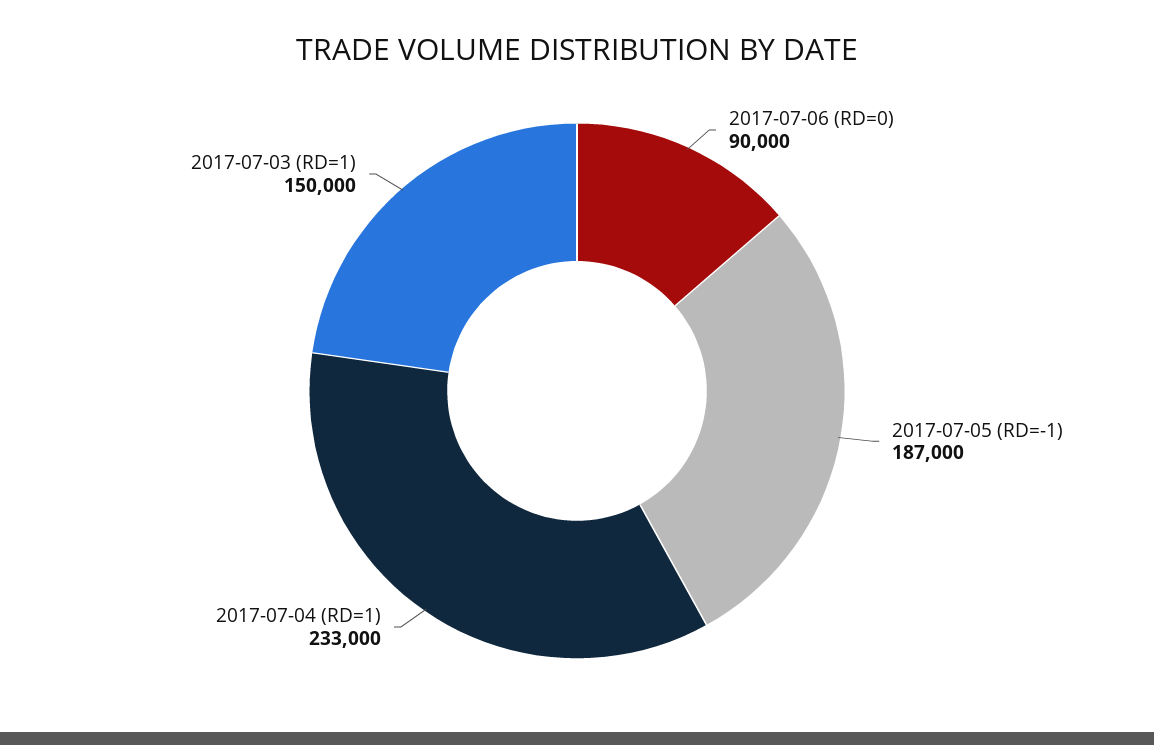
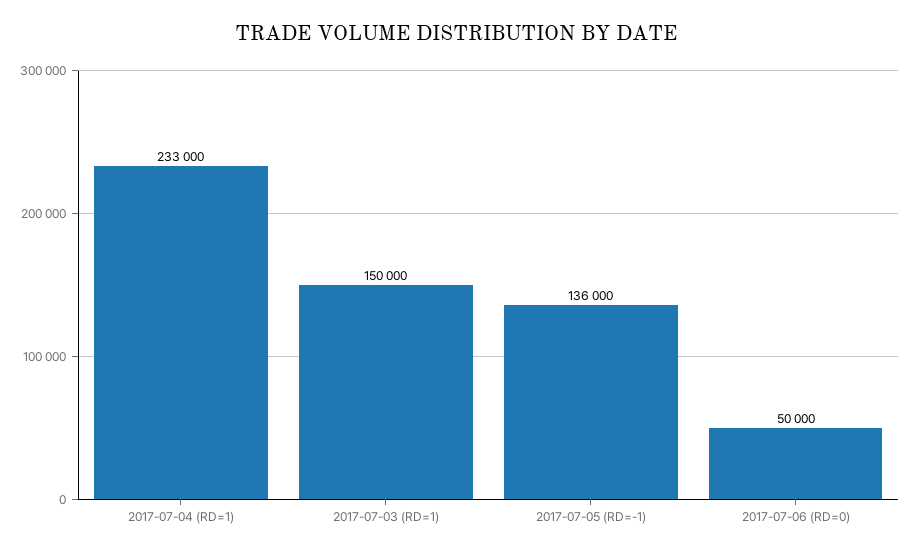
  {
-   "2017-07-06 (RD=0)": 90000,
+   "2017-07-06 (RD=0)": 50000,
-   "2017-07-05 (RD=-1)": 187000,
+   "2017-07-05 (RD=-1)": 136000,
    "2017-07-04 (RD=1)": 233000,
    "2017-07-03 (RD=1)": 150000
  }

